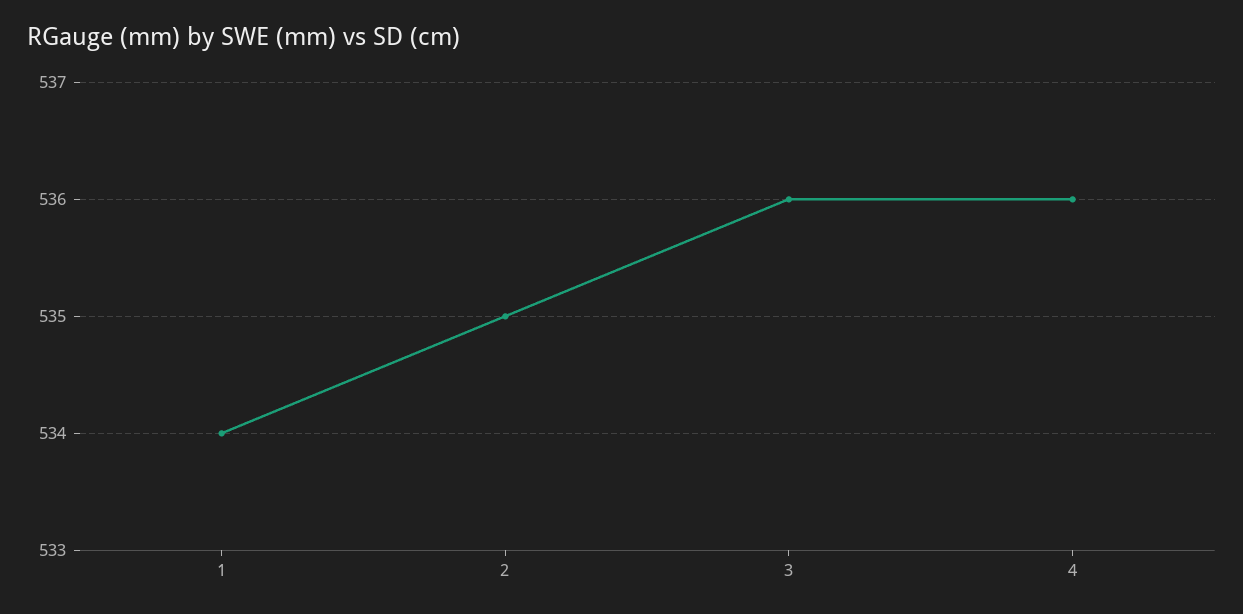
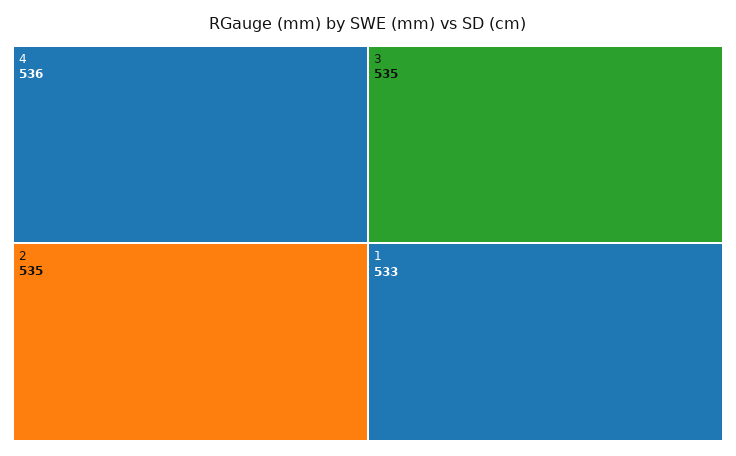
  {
-   "1": 534,
+   "1": 533,
    "2": 535,
-   "3": 536,
+   "3": 535,
    "4": 536
  }

